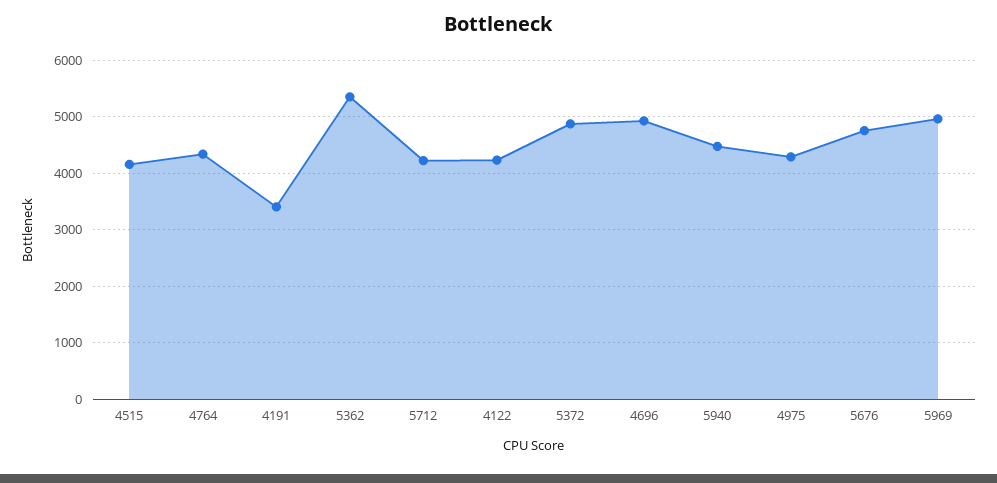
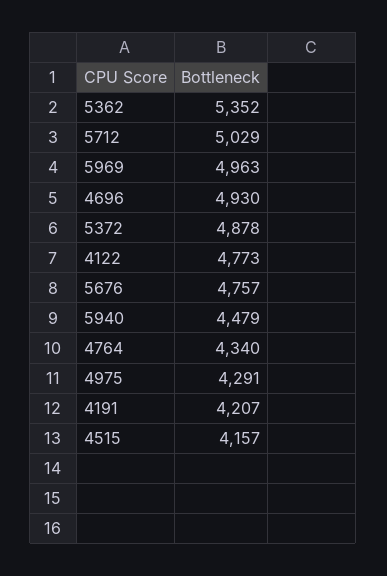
  {
    "4515": 4157,
    "4764": 4340,
-   "4191": 3400,
+   "4191": 4207,
    "5362": 5352,
-   "5712": 4200,
+   "5712": 5029,
-   "4122": 4200,
+   "4122": 4773,
    "5372": 4878,
    "4696": 4930,
    "5940": 4479,
    "4975": 4291,
    "5676": 4757,
    "5969": 4963
  }

